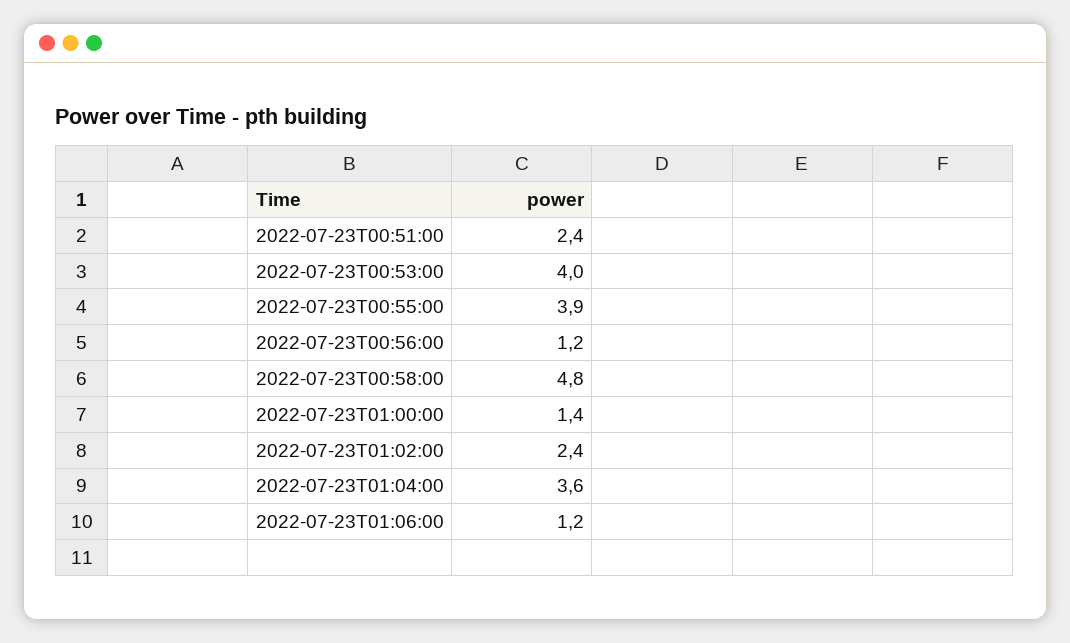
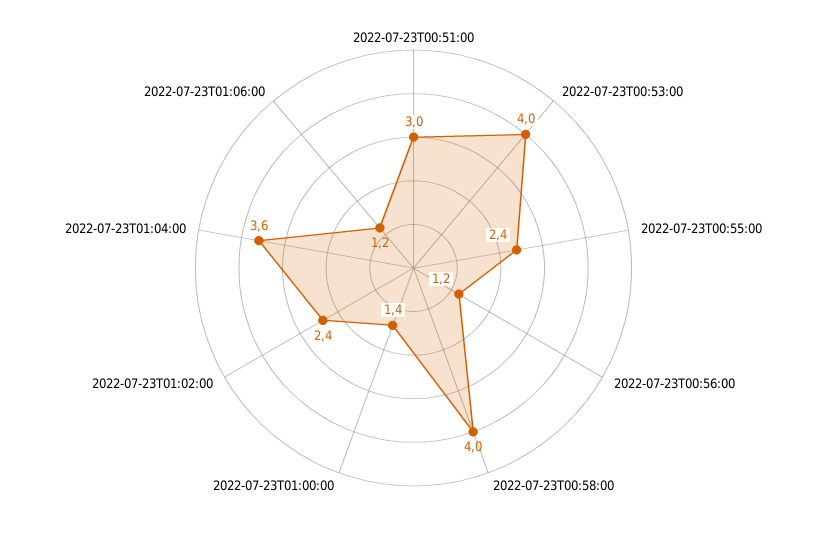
  {
-   "2022-07-23T00:51:00": 2.4,
+   "2022-07-23T00:51:00": 3,
    "2022-07-23T00:53:00": 4,
-   "2022-07-23T00:55:00": 3.9,
+   "2022-07-23T00:55:00": 2.4,
    "2022-07-23T00:56:00": 1.2,
-   "2022-07-23T00:58:00": 4.8,
+   "2022-07-23T00:58:00": 4,
    "2022-07-23T01:00:00": 1.4,
    "2022-07-23T01:02:00": 2.4,
    "2022-07-23T01:04:00": 3.6,
    "2022-07-23T01:06:00": 1.2
  }

